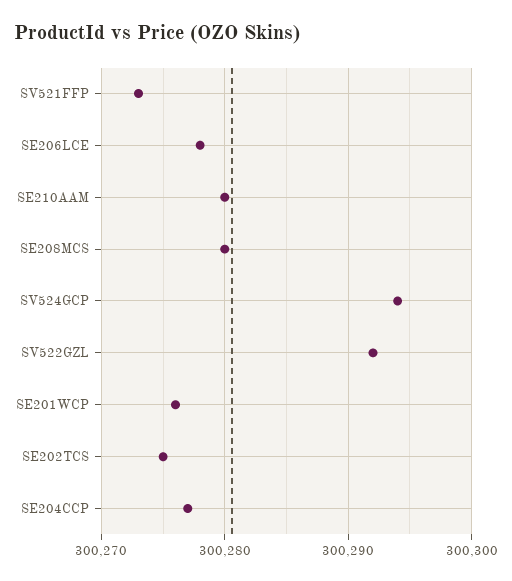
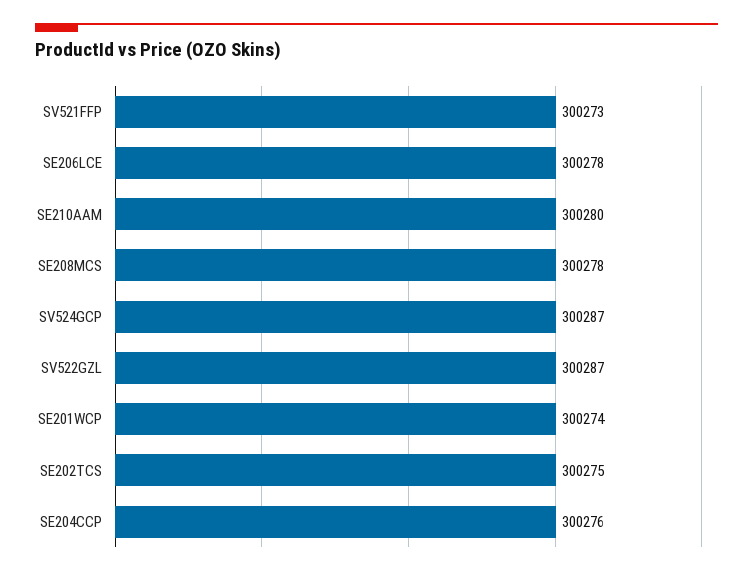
  {
    "SV521FFP": 300273,
    "SE206LCE": 300278,
    "SE210AAM": 300280,
-   "SE208MCS": 300280,
+   "SE208MCS": 300278,
-   "SV524GCP": 300294,
+   "SV524GCP": 300287,
-   "SV522GZL": 300292,
+   "SV522GZL": 300287,
-   "SE201WCP": 300276,
+   "SE201WCP": 300274,
    "SE202TCS": 300275,
-   "SE204CCP": 300277
+   "SE204CCP": 300276
  }

